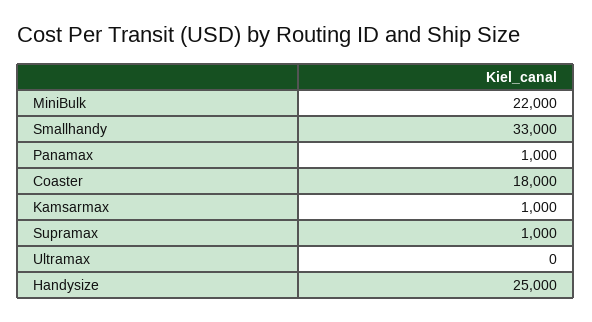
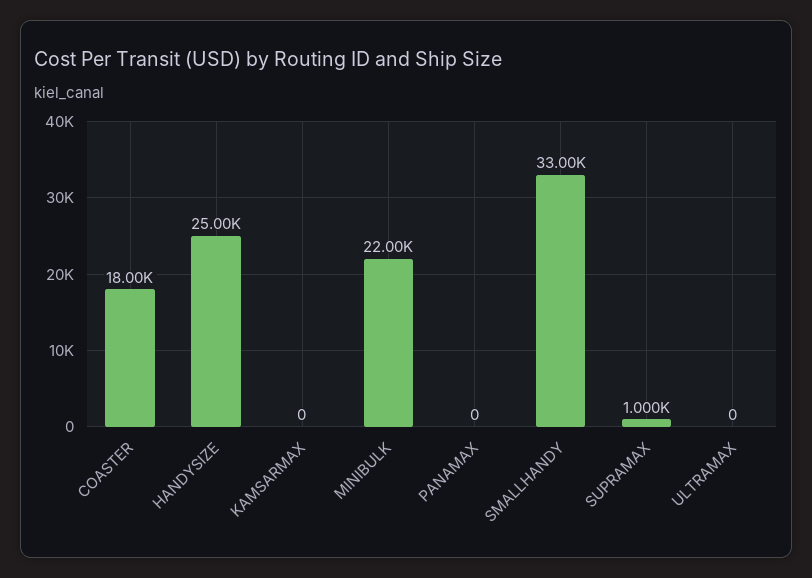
  {
    "MiniBulk": 22000,
    "Smallhandy": 33000,
-   "Panamax": 1000,
+   "Panamax": 0,
    "Coaster": 18000,
-   "Kamsarmax": 1000,
+   "Kamsarmax": 0,
    "Supramax": 1000,
    "Ultramax": 0,
    "Handysize": 25000
  }

